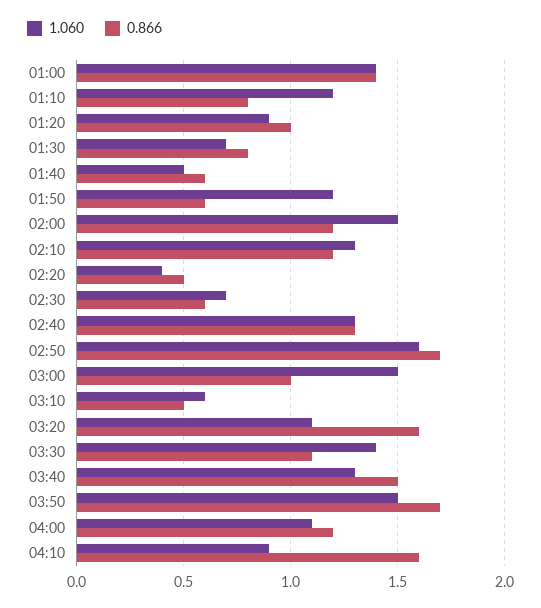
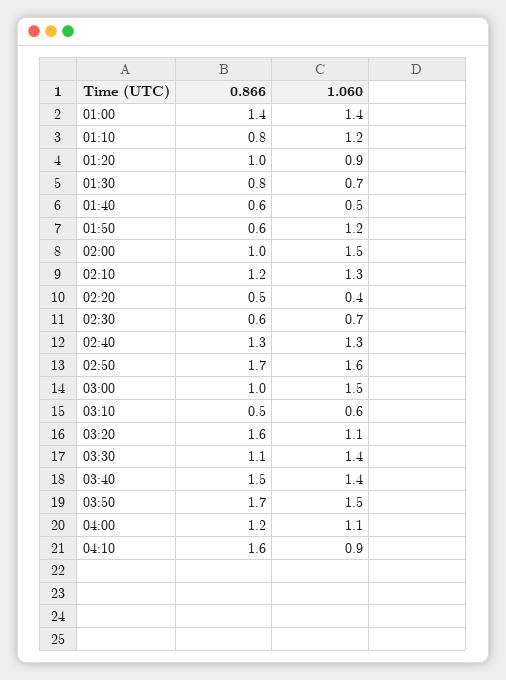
  {
    "1.060": {
      "01:00": 1.4,
      "01:10": 1.2,
      "01:20": 0.9,
      "01:30": 0.7,
      "01:40": 0.5,
      "01:50": 1.2,
      "02:00": 1.5,
      "02:10": 1.3,
      "02:20": 0.4,
      "02:30": 0.7,
      "02:40": 1.3,
      "02:50": 1.6,
      "03:00": 1.5,
      "03:10": 0.6,
      "03:20": 1.1,
      "03:30": 1.4,
-     "03:40": 1.3,
+     "03:40": 1.4,
      "03:50": 1.5,
      "04:00": 1.1,
      "04:10": 0.9
    },
    "0.866": {
      "01:00": 1.4,
      "01:10": 0.8,
      "01:20": 1,
      "01:30": 0.8,
      "01:40": 0.6,
      "01:50": 0.6,
-     "02:00": 1.2,
+     "02:00": 1,
      "02:10": 1.2,
      "02:20": 0.5,
      "02:30": 0.6,
      "02:40": 1.3,
      "02:50": 1.7,
      "03:00": 1,
      "03:10": 0.5,
      "03:20": 1.6,
      "03:30": 1.1,
      "03:40": 1.5,
      "03:50": 1.7,
      "04:00": 1.2,
      "04:10": 1.6
    }
  }

